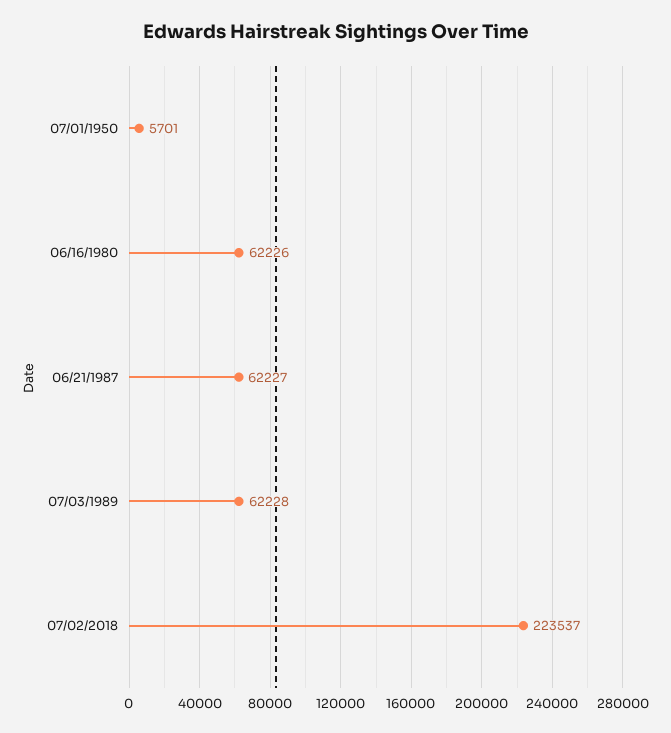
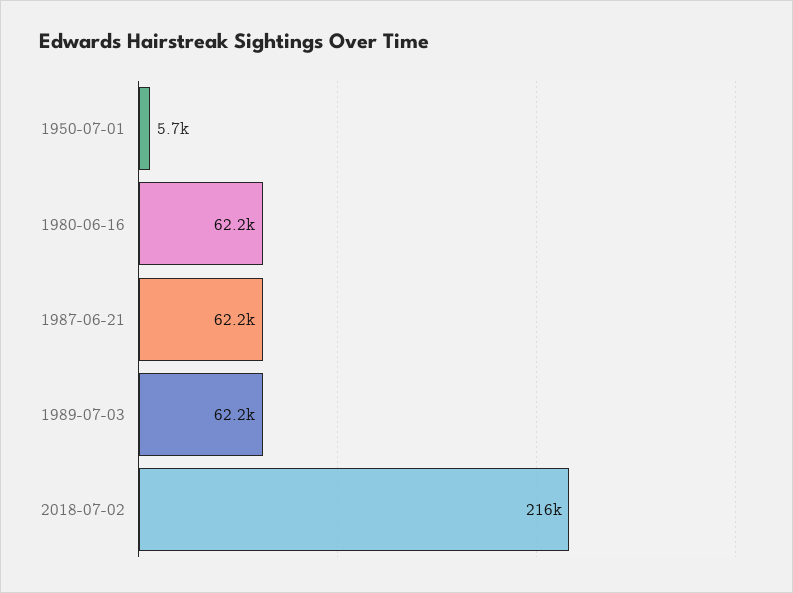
  {
    "07/01/1950": 5701,
    "06/16/1980": 62226,
    "06/21/1987": 62227,
    "07/03/1989": 62228,
-   "07/02/2018": 223537
+   "07/02/2018": 216000
  }

